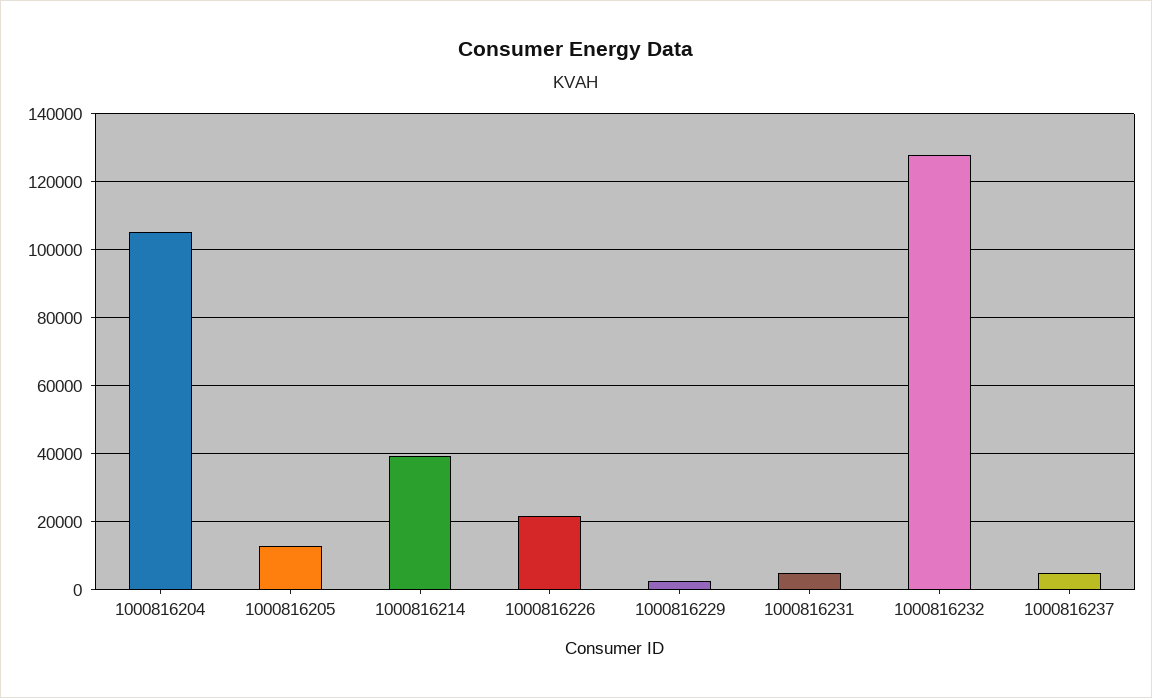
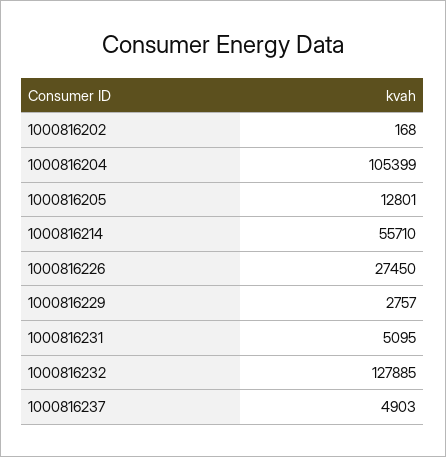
  {
    "1000816204": 105399,
    "1000816205": 12801,
-   "1000816214": 40000,
+   "1000816214": 55710,
-   "1000816226": 22000,
+   "1000816226": 27450,
    "1000816229": 2757,
    "1000816231": 5095,
    "1000816232": 127885,
-   "1000816237": 4903
+   "1000816237": 4903,
+   "1000816202": 168
  }

